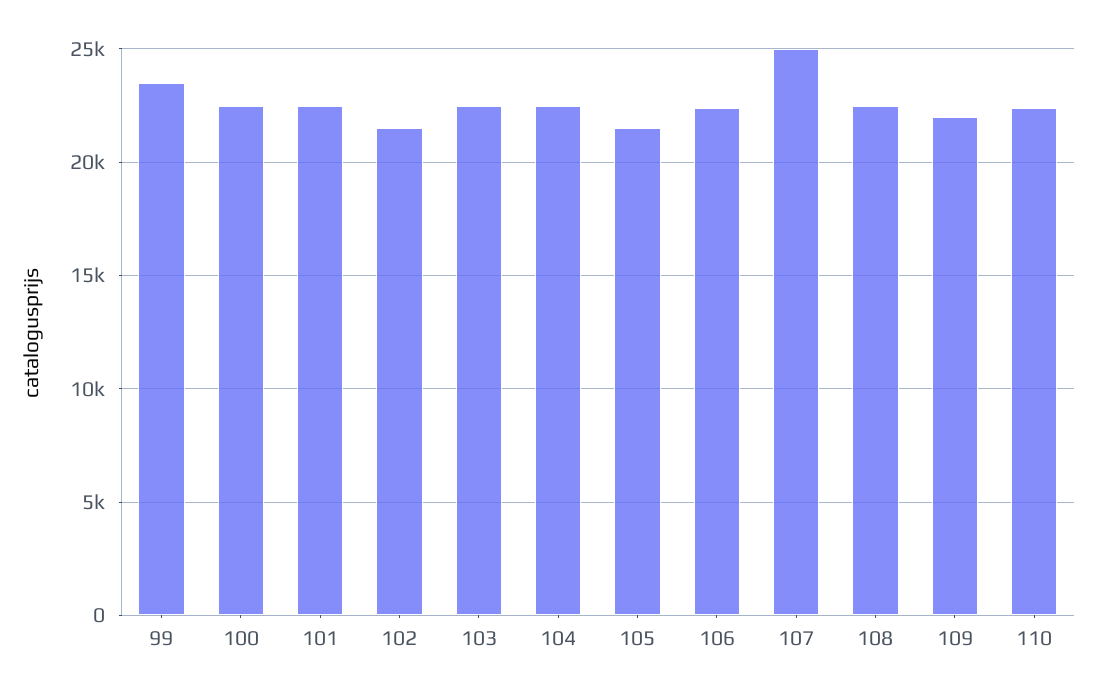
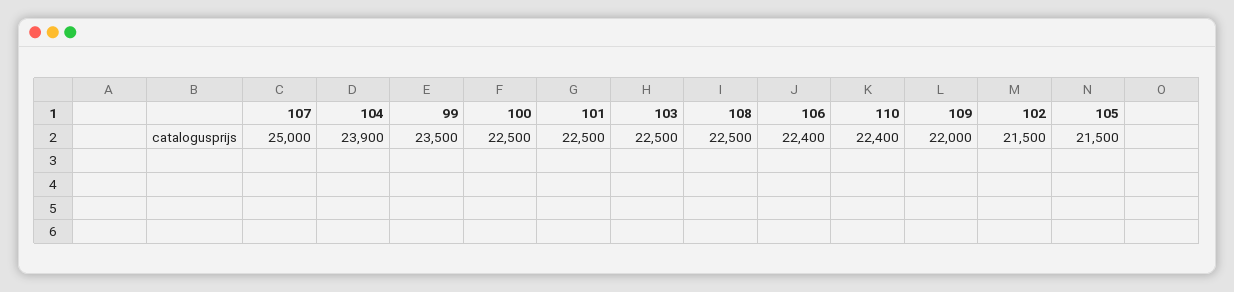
  {
    "99": 23500,
    "100": 22500,
    "101": 22500,
    "102": 21500,
    "103": 22500,
-   "104": 22500,
+   "104": 23900,
    "105": 21500,
    "106": 22400,
    "107": 25000,
    "108": 22500,
    "109": 22000,
    "110": 22400
  }

